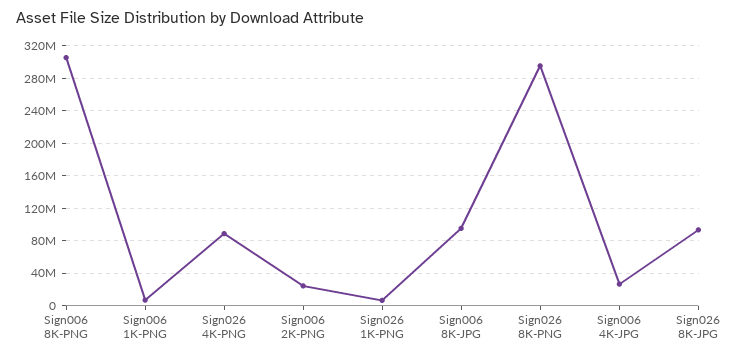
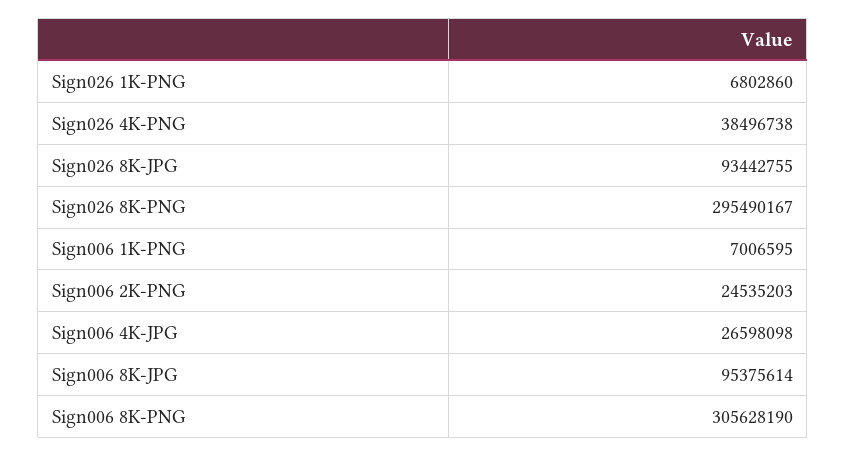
  {
    "Sign006 8K-PNG": 305628190,
    "Sign006 1K-PNG": 7006595,
-   "Sign026 4K-PNG": 90000000,
+   "Sign026 4K-PNG": 38496738,
    "Sign006 2K-PNG": 24535203,
    "Sign026 1K-PNG": 6802860,
    "Sign006 8K-JPG": 95375614,
    "Sign026 8K-PNG": 295490167,
    "Sign006 4K-JPG": 26598098,
    "Sign026 8K-JPG": 93442755
  }

